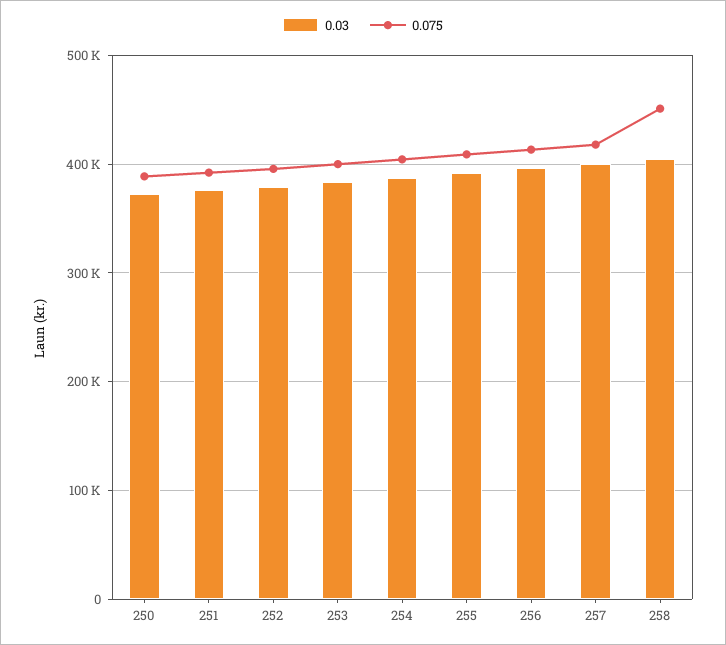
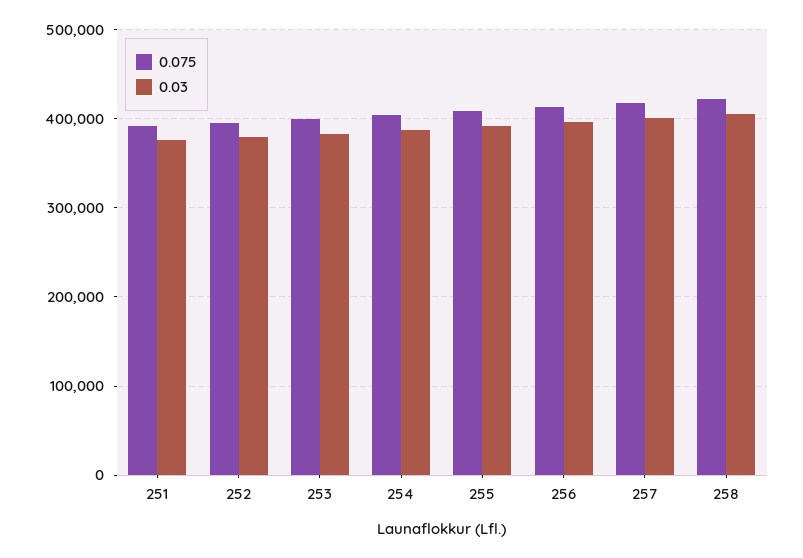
  {
    "0.03": {
-     "250": 370000,
      "251": 380000,
      "252": 380000,
      "253": 380000,
      "254": 390000,
      "255": 390000,
      "256": 400000,
      "257": 400000,
      "258": 400000
    },
    "0.075": {
-     "250": 390000,
      "251": 390000,
      "252": 400000,
      "253": 400000,
      "254": 400000,
      "255": 410000,
      "256": 410000,
      "257": 420000,
-     "258": 450000
+     "258": 420000
    }
  }

